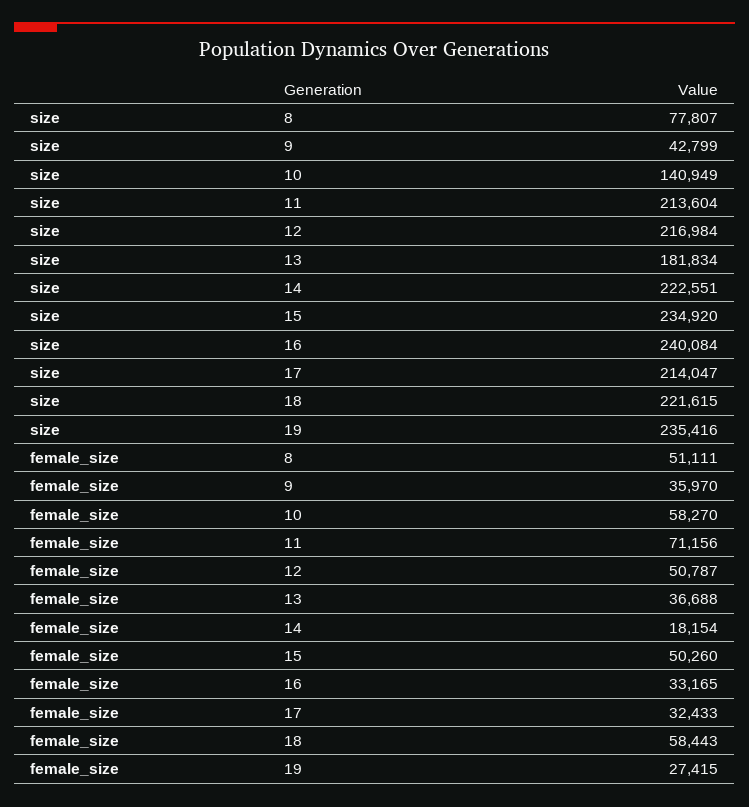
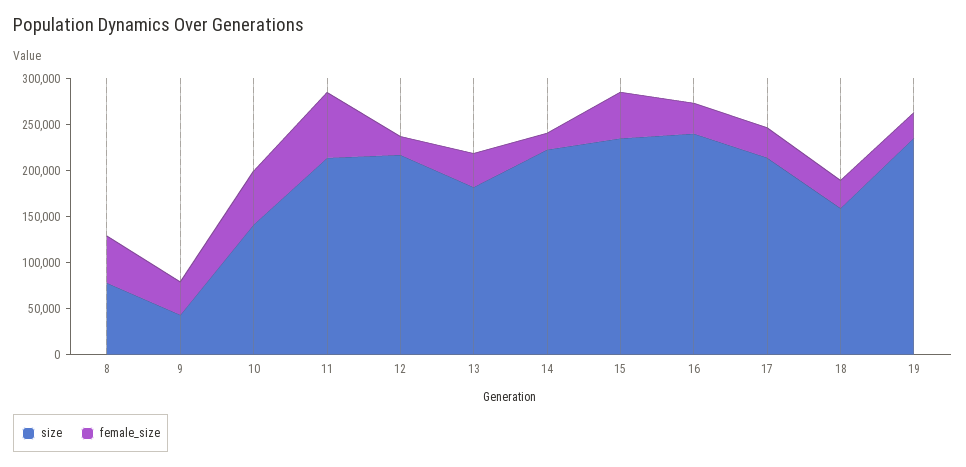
  {
    "size": {
      "8": 77807,
      "9": 42799,
      "10": 140949,
      "11": 213604,
      "12": 216984,
      "13": 181834,
      "14": 222551,
      "15": 234920,
      "16": 240084,
      "17": 214047,
-     "18": 221615,
+     "18": 160000,
      "19": 235416
    },
    "female_size": {
      "8": 51111,
      "9": 35970,
      "10": 58270,
      "11": 71156,
-     "12": 50787,
+     "12": 20000,
      "13": 36688,
      "14": 18154,
      "15": 50260,
      "16": 33165,
      "17": 32433,
-     "18": 58443,
+     "18": 30000,
      "19": 27415
    }
  }

